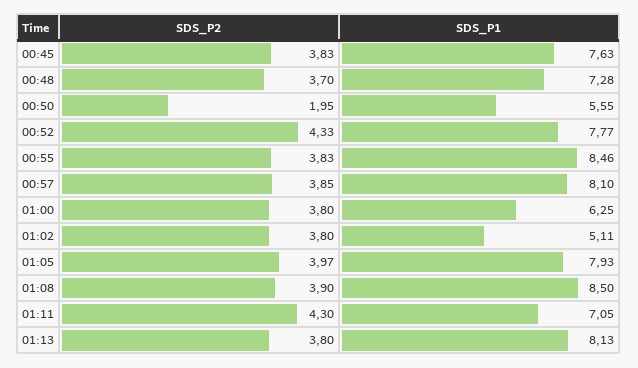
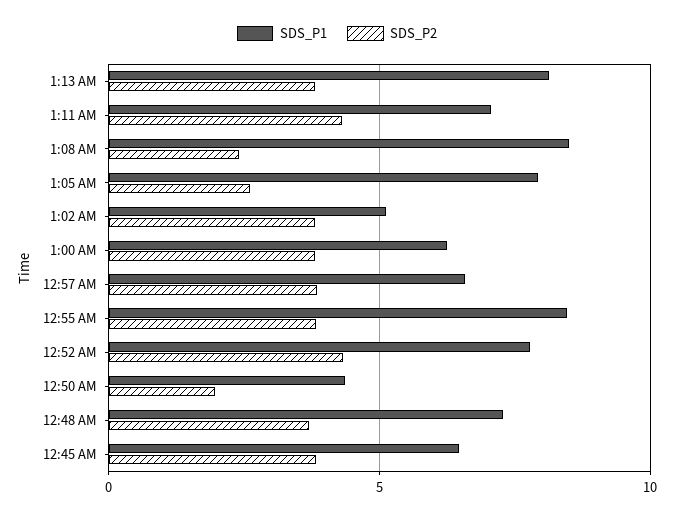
  {
    "SDS_P2": {
      "00:45": 3.83,
      "00:48": 3.7,
      "00:50": 1.95,
      "00:52": 4.33,
      "00:55": 3.83,
      "00:57": 3.85,
      "01:00": 3.8,
      "01:02": 3.8,
-     "01:05": 3.97,
+     "01:05": 2.5,
-     "01:08": 3.9,
+     "01:08": 2.5,
      "01:11": 4.3,
      "01:13": 3.8
    },
    "SDS_P1": {
-     "00:45": 7.63,
+     "00:45": 6.5,
      "00:48": 7.28,
-     "00:50": 5.55,
+     "00:50": 4.5,
      "00:52": 7.77,
      "00:55": 8.46,
-     "00:57": 8.1,
+     "00:57": 6.5,
      "01:00": 6.25,
      "01:02": 5.11,
      "01:05": 7.93,
      "01:08": 8.5,
      "01:11": 7.05,
      "01:13": 8.13
    }
  }

